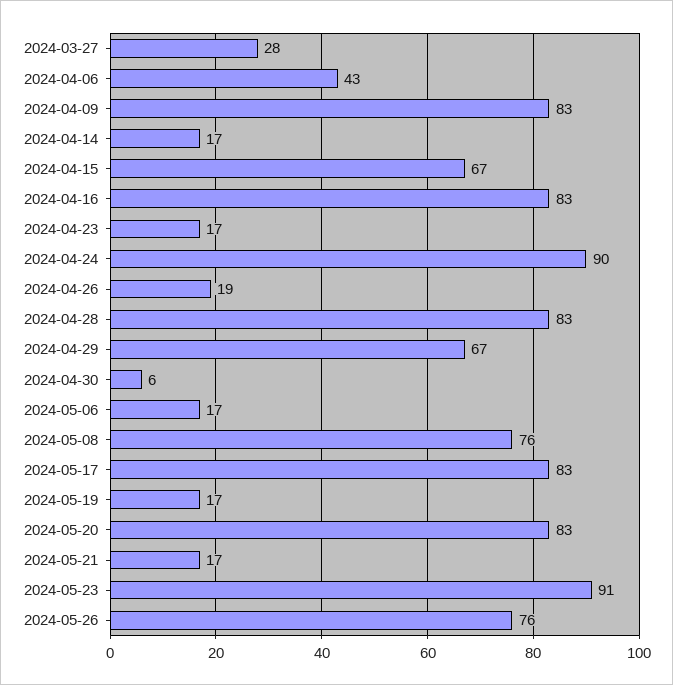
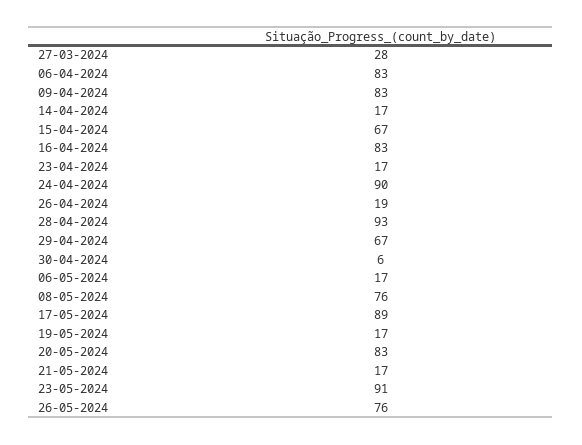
  {
    "2024-03-27": 28,
-   "2024-04-06": 43,
+   "2024-04-06": 83,
    "2024-04-09": 83,
    "2024-04-14": 17,
    "2024-04-15": 67,
    "2024-04-16": 83,
    "2024-04-23": 17,
    "2024-04-24": 90,
    "2024-04-26": 19,
-   "2024-04-28": 83,
+   "2024-04-28": 93,
    "2024-04-29": 67,
    "2024-04-30": 6,
    "2024-05-06": 17,
    "2024-05-08": 76,
-   "2024-05-17": 83,
+   "2024-05-17": 89,
    "2024-05-19": 17,
    "2024-05-20": 83,
    "2024-05-21": 17,
    "2024-05-23": 91,
    "2024-05-26": 76
  }

